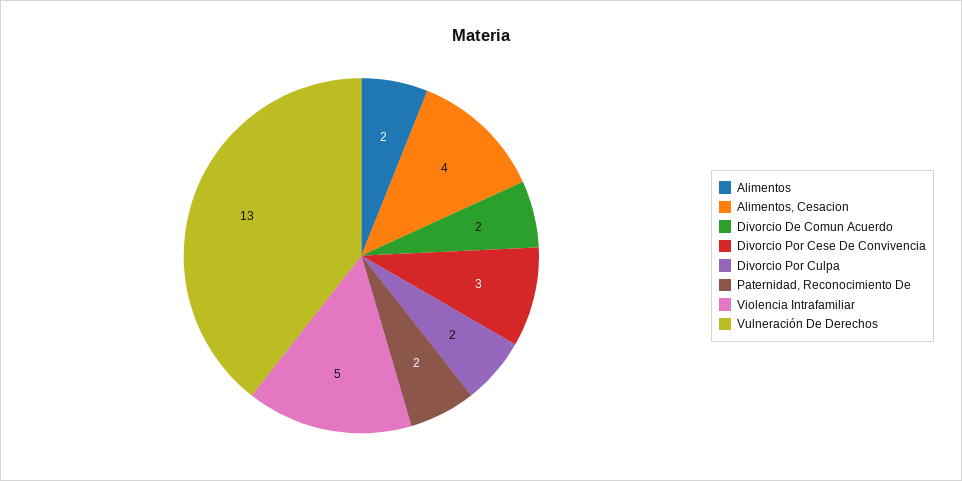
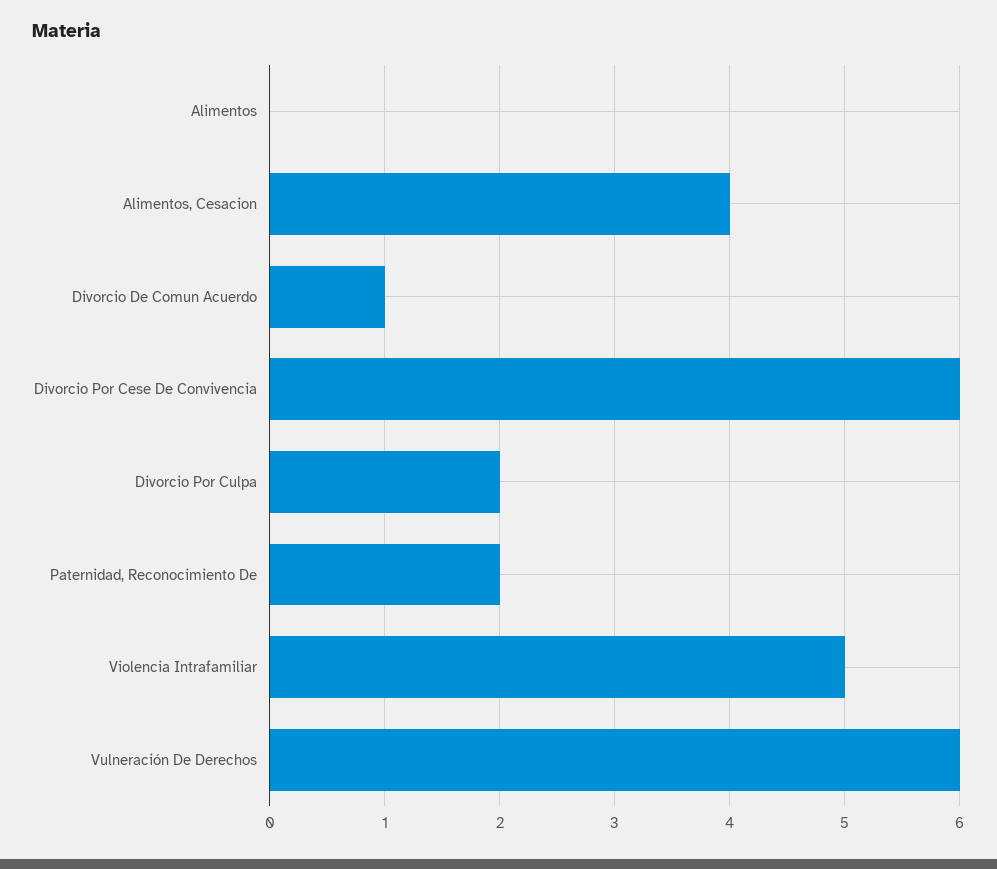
  {
-   "Alimentos": 2,
+   "Alimentos": 0,
    "Alimentos, Cesacion": 4,
-   "Divorcio De Comun Acuerdo": 2,
+   "Divorcio De Comun Acuerdo": 1,
-   "Divorcio Por Cese De Convivencia": 3,
+   "Divorcio Por Cese De Convivencia": 6,
    "Divorcio Por Culpa": 2,
    "Paternidad, Reconocimiento De": 2,
    "Violencia Intrafamiliar": 5,
-   "Vulneración De Derechos": 13
+   "Vulneración De Derechos": 6
  }

